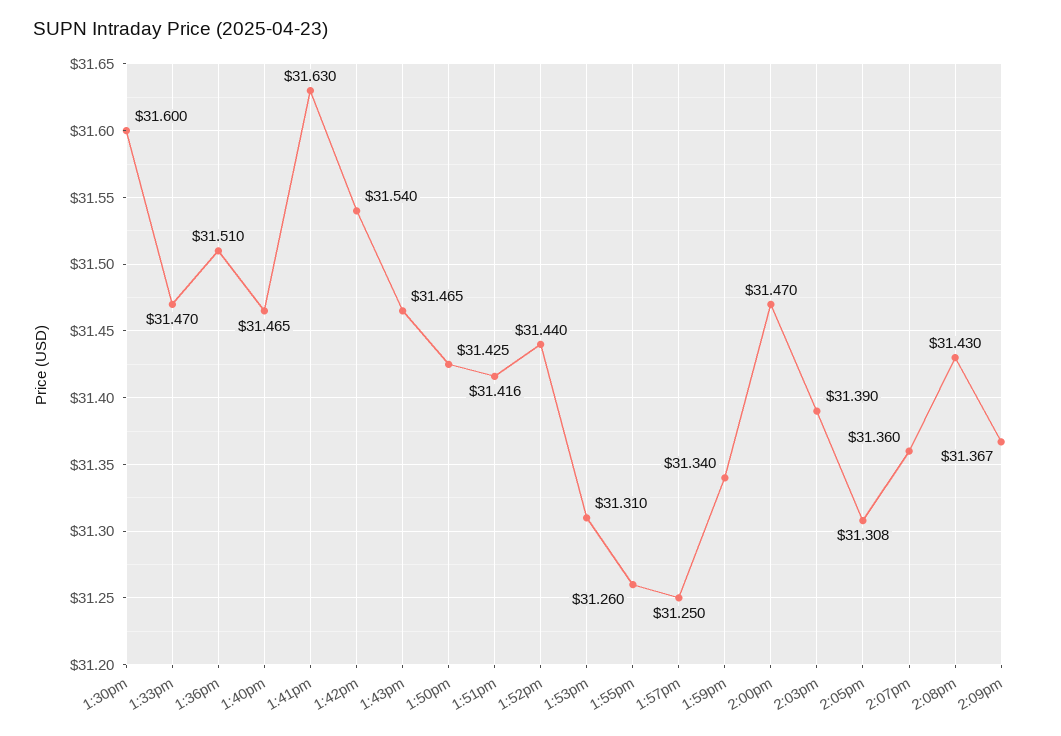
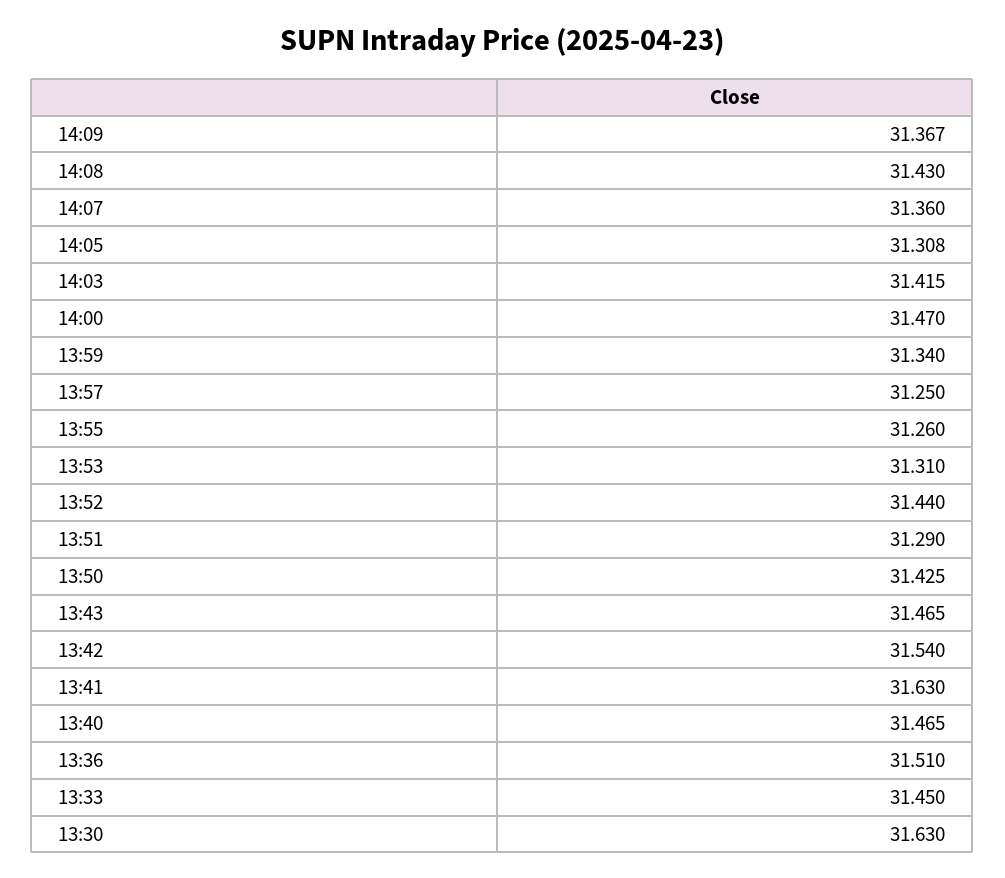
  {
-   "1:30pm": 31.6,
+   "1:30pm": 31.63,
-   "1:33pm": 31.47,
+   "1:33pm": 31.45,
    "1:36pm": 31.51,
    "1:40pm": 31.465,
    "1:41pm": 31.63,
    "1:42pm": 31.54,
    "1:43pm": 31.465,
    "1:50pm": 31.425,
-   "1:51pm": 31.416,
+   "1:51pm": 31.29,
    "1:52pm": 31.44,
    "1:53pm": 31.31,
    "1:55pm": 31.26,
    "1:57pm": 31.25,
    "1:59pm": 31.34,
    "2:00pm": 31.47,
-   "2:03pm": 31.39,
+   "2:03pm": 31.415,
    "2:05pm": 31.308,
    "2:07pm": 31.36,
    "2:08pm": 31.43,
    "2:09pm": 31.367
  }

